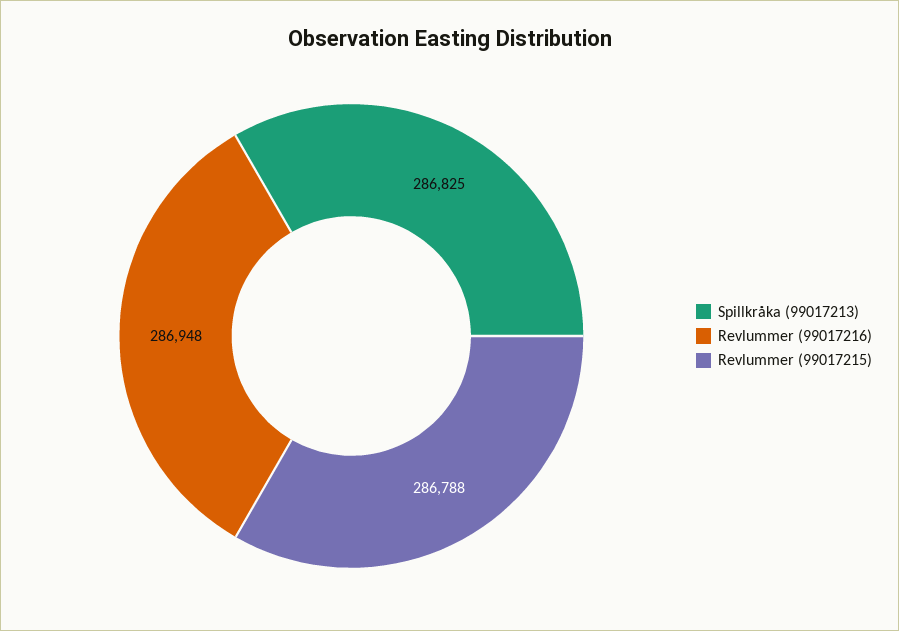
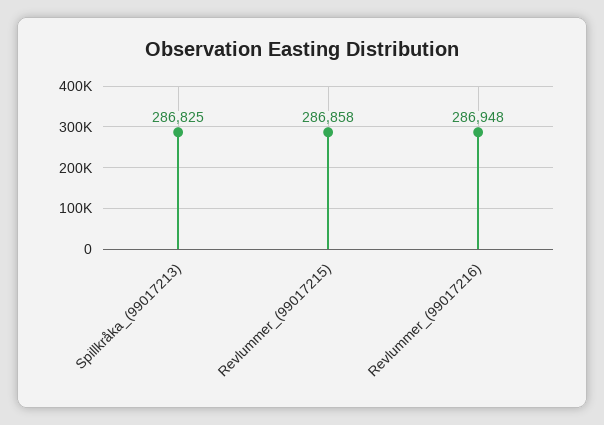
  {
    "Spillkråka (99017213)": 286825,
    "Revlummer (99017216)": 286948,
-   "Revlummer (99017215)": 286788
+   "Revlummer (99017215)": 286858
  }

